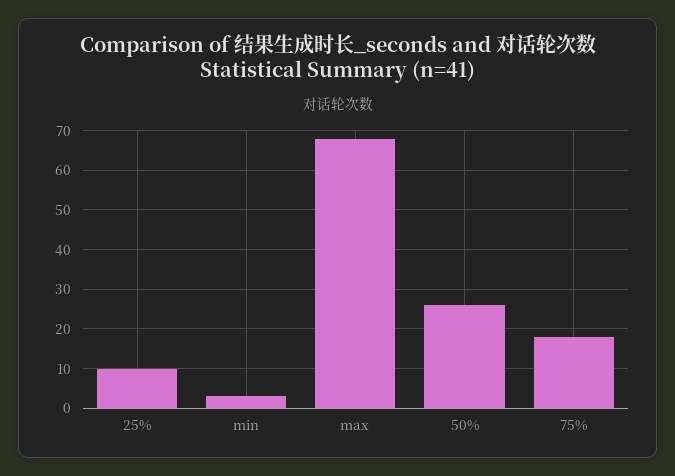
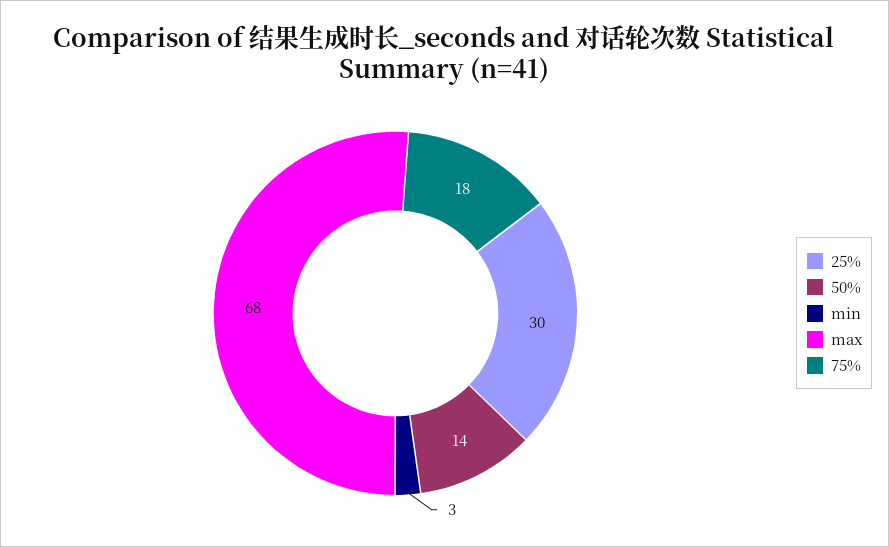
  {
-   "25%": 10,
+   "25%": 30,
    "min": 3,
    "max": 68,
-   "50%": 25,
+   "50%": 14,
    "75%": 18
  }

